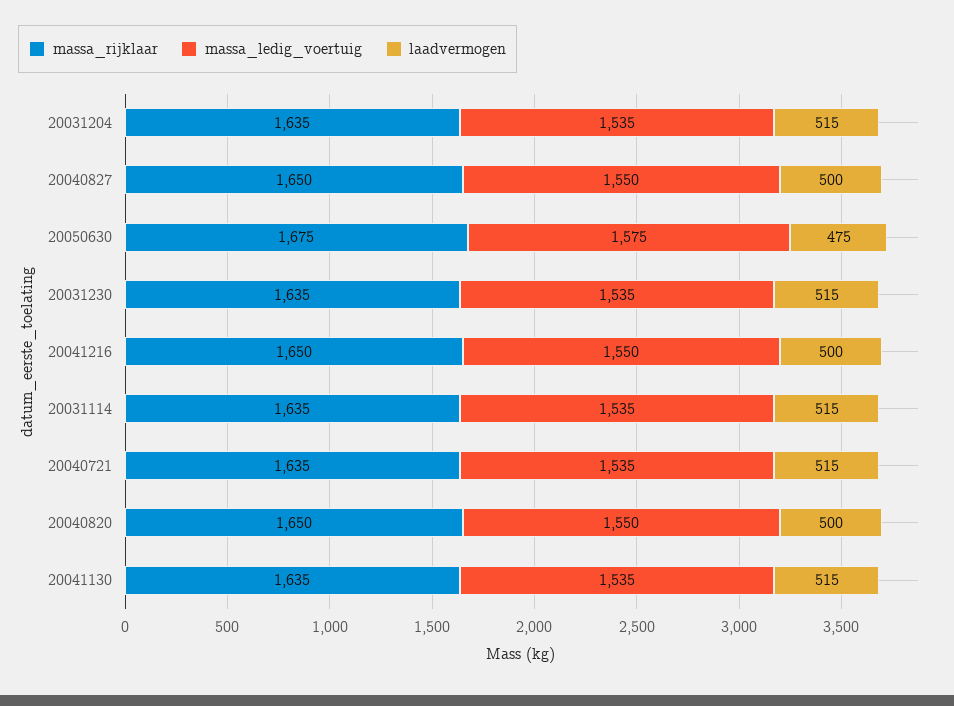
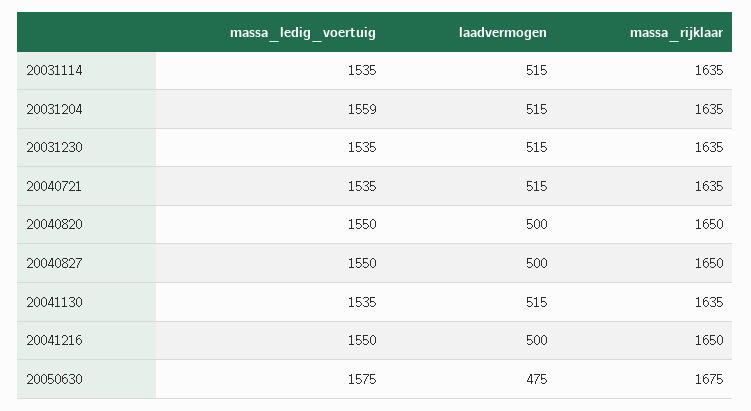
  {
    "massa_rijklaar": {
      "20031204": 1635,
      "20040827": 1650,
      "20050630": 1675,
      "20031230": 1635,
      "20041216": 1650,
      "20031114": 1635,
      "20040721": 1635,
      "20040820": 1650,
      "20041130": 1635
    },
    "massa_ledig_voertuig": {
-     "20031204": 1535,
+     "20031204": 1559,
      "20040827": 1550,
      "20050630": 1575,
      "20031230": 1535,
      "20041216": 1550,
      "20031114": 1535,
      "20040721": 1535,
      "20040820": 1550,
      "20041130": 1535
    },
    "laadvermogen": {
      "20031204": 515,
      "20040827": 500,
      "20050630": 475,
      "20031230": 515,
      "20041216": 500,
      "20031114": 515,
      "20040721": 515,
      "20040820": 500,
      "20041130": 515
    }
  }

